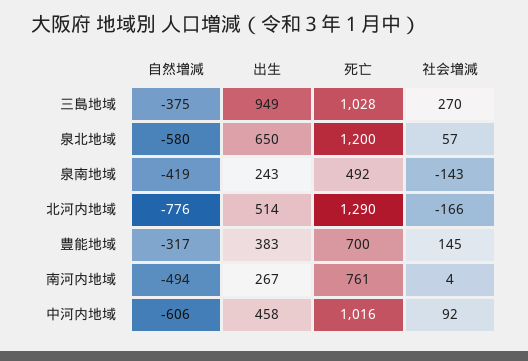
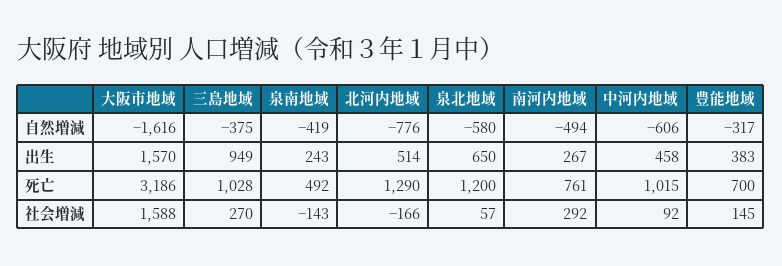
  {
    "自然増減": {
      "三島地域": -375,
      "泉北地域": -580,
      "泉南地域": -419,
      "北河内地域": -776,
      "豊能地域": -317,
      "南河内地域": -494,
-     "中河内地域": -606
+     "中河内地域": -606,
+     "大阪市地域": -1616
    },
    "出生": {
      "三島地域": 949,
      "泉北地域": 650,
      "泉南地域": 243,
      "北河内地域": 514,
      "豊能地域": 383,
      "南河内地域": 267,
-     "中河内地域": 458
+     "中河内地域": 458,
+     "大阪市地域": 1570
    },
    "死亡": {
      "三島地域": 1028,
      "泉北地域": 1200,
      "泉南地域": 492,
      "北河内地域": 1290,
      "豊能地域": 700,
      "南河内地域": 761,
-     "中河内地域": 1016
+     "中河内地域": 1015,
+     "大阪市地域": 3186
    },
    "社会増減": {
      "三島地域": 270,
      "泉北地域": 57,
      "泉南地域": -143,
      "北河内地域": -166,
      "豊能地域": 145,
-     "南河内地域": 4,
+     "南河内地域": 292,
-     "中河内地域": 92
+     "中河内地域": 92,
+     "大阪市地域": 1588
    }
  }

